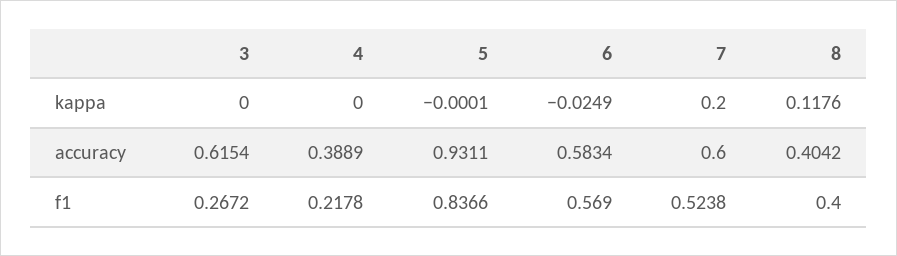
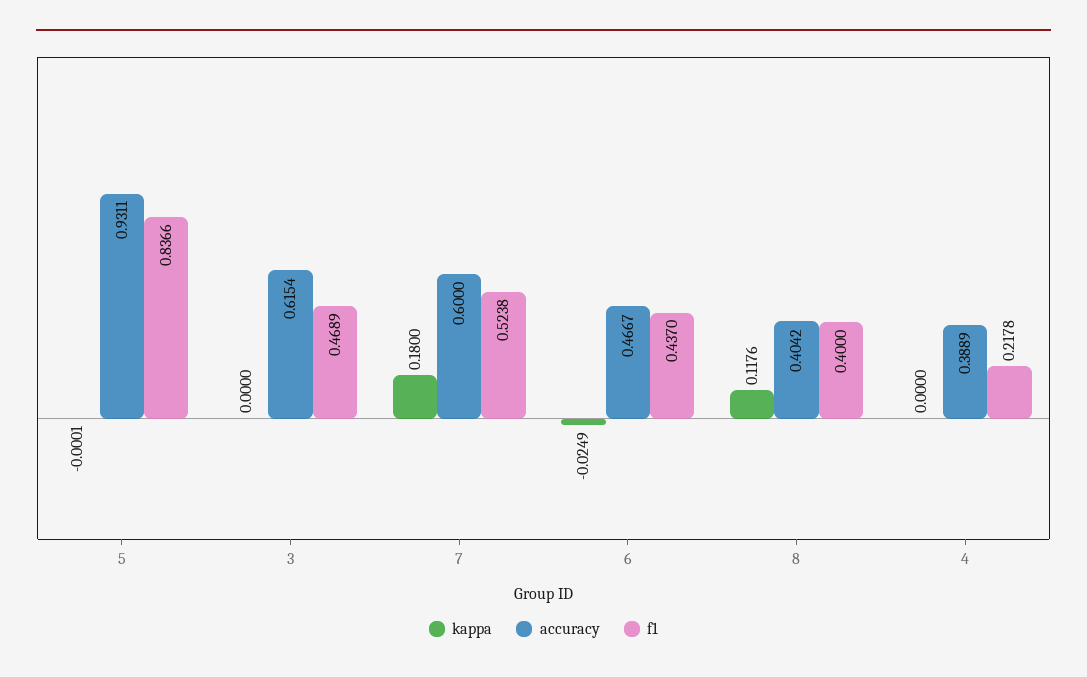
  {
    "kappa": {
      "3": 0,
      "4": 0,
      "5": -0.0001,
      "6": -0.0249,
-     "7": 0.2,
+     "7": 0.18,
      "8": 0.1176
    },
    "accuracy": {
      "3": 0.6154,
      "4": 0.3889,
      "5": 0.9311,
-     "6": 0.5834,
+     "6": 0.4667,
      "7": 0.6,
      "8": 0.4042
    },
    "f1": {
-     "3": 0.2672,
+     "3": 0.4689,
      "4": 0.2178,
      "5": 0.8366,
-     "6": 0.569,
+     "6": 0.437,
      "7": 0.5238,
      "8": 0.4
    }
  }

